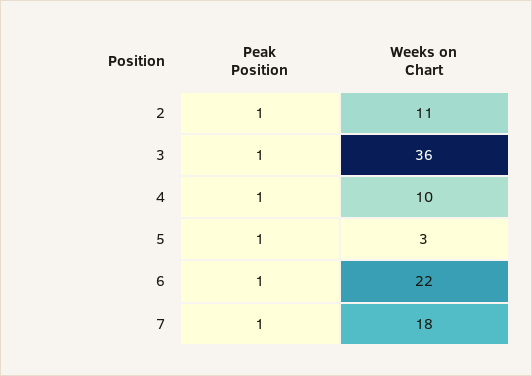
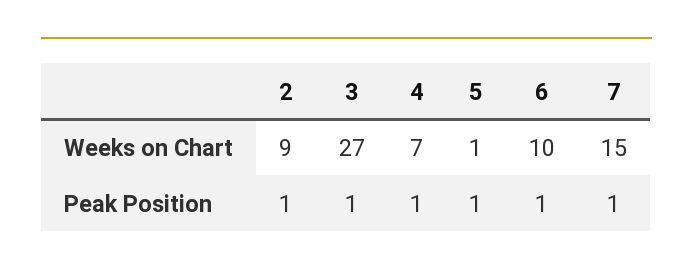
  {
    "Peak Position": {
      "2": 1,
      "3": 1,
      "4": 1,
      "5": 1,
      "6": 1,
      "7": 1
    },
    "Weeks on Chart": {
-     "2": 11,
+     "2": 9,
-     "3": 36,
+     "3": 27,
-     "4": 10,
+     "4": 7,
-     "5": 3,
+     "5": 1,
-     "6": 22,
+     "6": 10,
-     "7": 18
+     "7": 15
    }
  }

